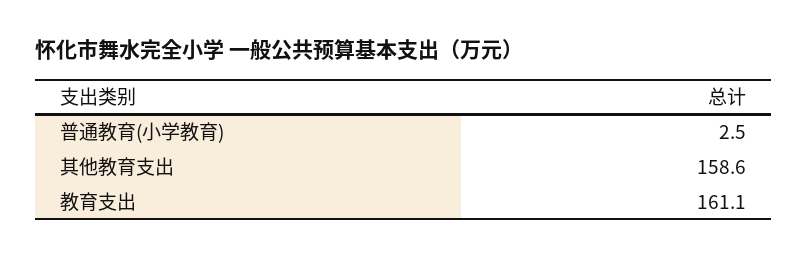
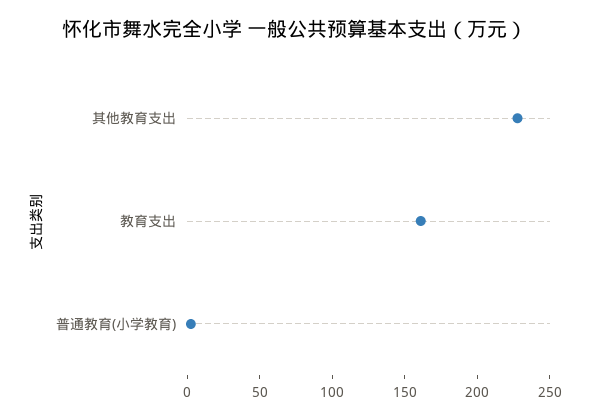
  {
    "普通教育(小学教育)": 2.5,
-   "其他教育支出": 158.6,
+   "其他教育支出": 230,
    "教育支出": 161.1
  }

